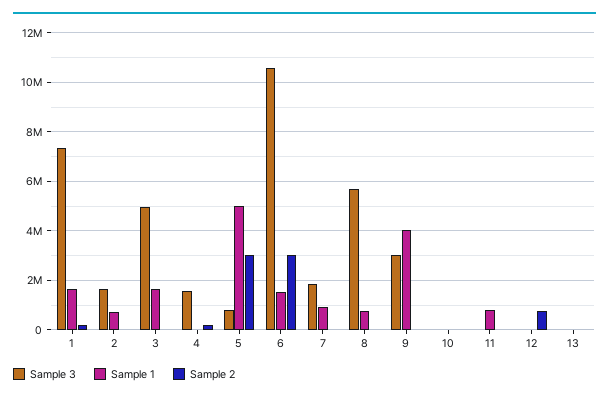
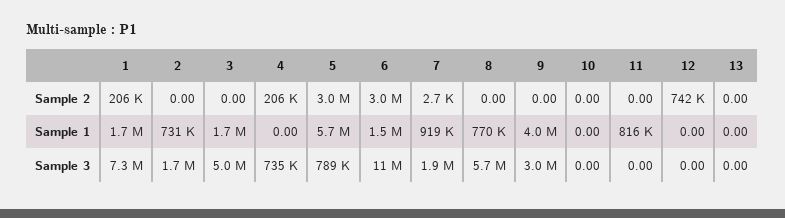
  {
    "Sample 3": {
      "1": 7300000,
      "2": 1700000,
      "3": 5000000,
-     "4": 1500000,
+     "4": 735000,
      "5": 789000,
      "6": 11000000,
      "7": 1900000,
      "8": 5700000,
      "9": 3000000,
      "10": 0,
      "11": 0,
      "12": 0,
      "13": 0
    },
    "Sample 1": {
      "1": 1700000,
      "2": 731000,
      "3": 1700000,
      "4": 0,
-     "5": 5000000,
+     "5": 5700000,
      "6": 1500000,
      "7": 919000,
      "8": 770000,
      "9": 4000000,
      "10": 0,
      "11": 816000,
      "12": 0,
      "13": 0
    },
    "Sample 2": {
      "1": 206000,
      "2": 0,
      "3": 0,
      "4": 206000,
      "5": 3000000,
      "6": 3000000,
      "7": 2700,
      "8": 0,
      "9": 0,
      "10": 0,
      "11": 0,
      "12": 742000,
      "13": 0
    }
  }

